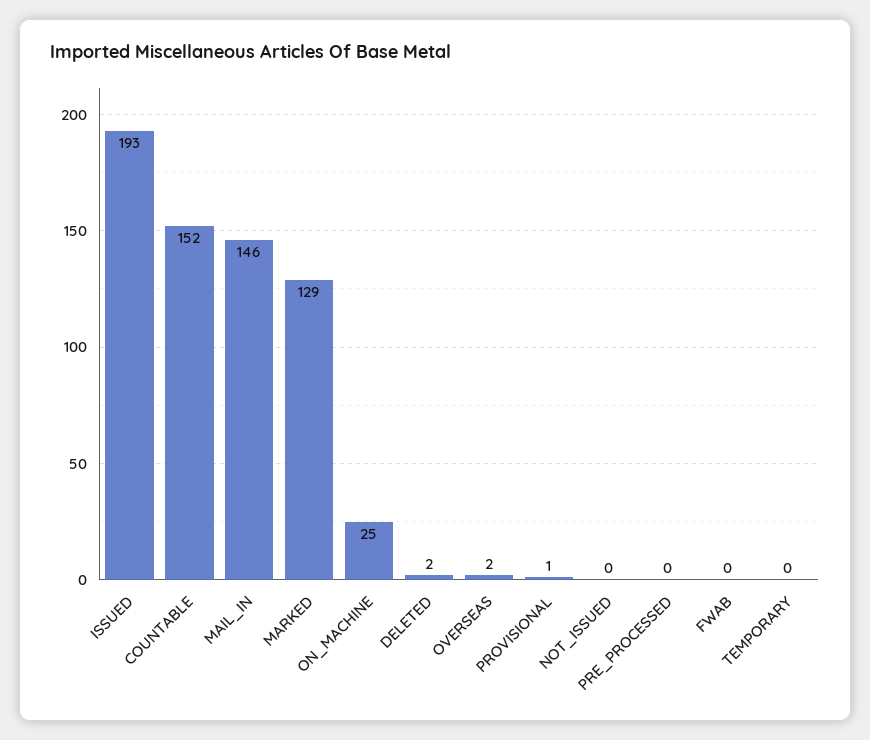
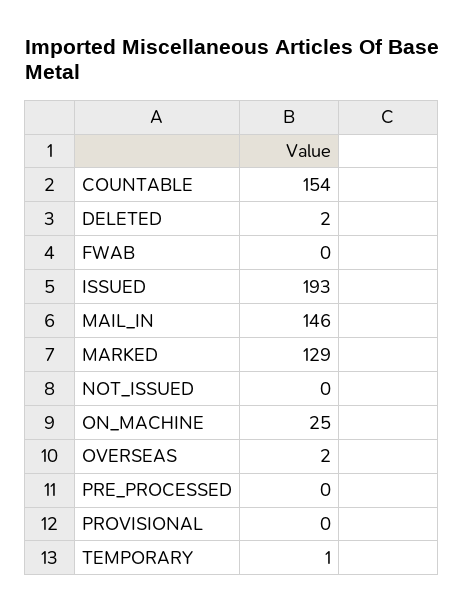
  {
    "ISSUED": 193,
-   "COUNTABLE": 152,
+   "COUNTABLE": 154,
    "MAIL_IN": 146,
    "MARKED": 129,
    "ON_MACHINE": 25,
    "DELETED": 2,
    "OVERSEAS": 2,
-   "PROVISIONAL": 1,
+   "PROVISIONAL": 0,
    "NOT_ISSUED": 0,
    "PRE_PROCESSED": 0,
    "FWAB": 0,
-   "TEMPORARY": 0
+   "TEMPORARY": 1
  }

